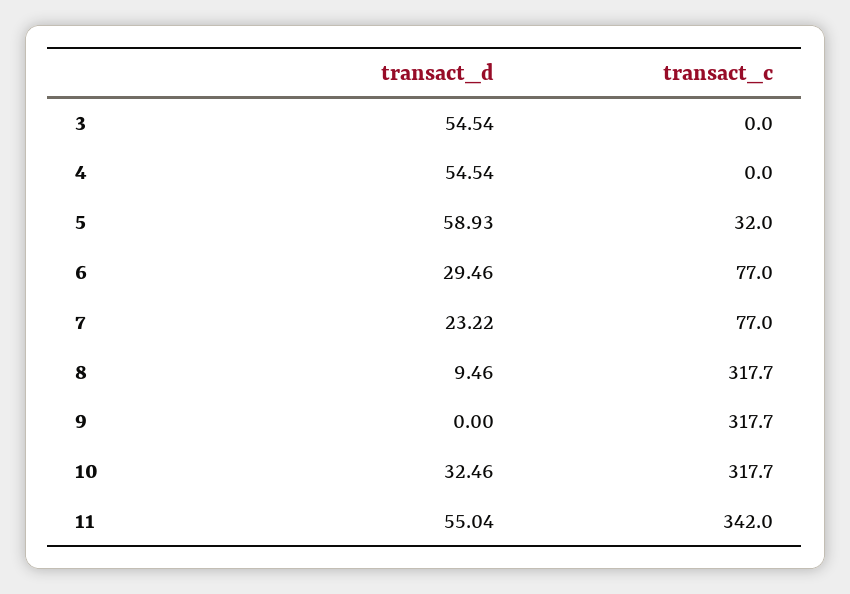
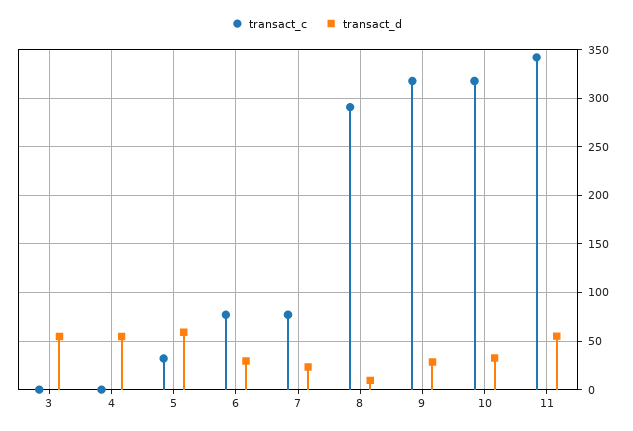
  {
    "transact_d": {
      "3": 54.54,
      "4": 54.54,
      "5": 58.93,
      "6": 29.46,
      "7": 23.22,
      "8": 9.46,
-     "9": 0,
+     "9": 30,
      "10": 32.46,
      "11": 55.04
    },
    "transact_c": {
      "3": 0,
      "4": 0,
      "5": 32,
      "6": 77,
      "7": 77,
-     "8": 317.7,
+     "8": 290,
      "9": 317.7,
      "10": 317.7,
      "11": 342
    }
  }

